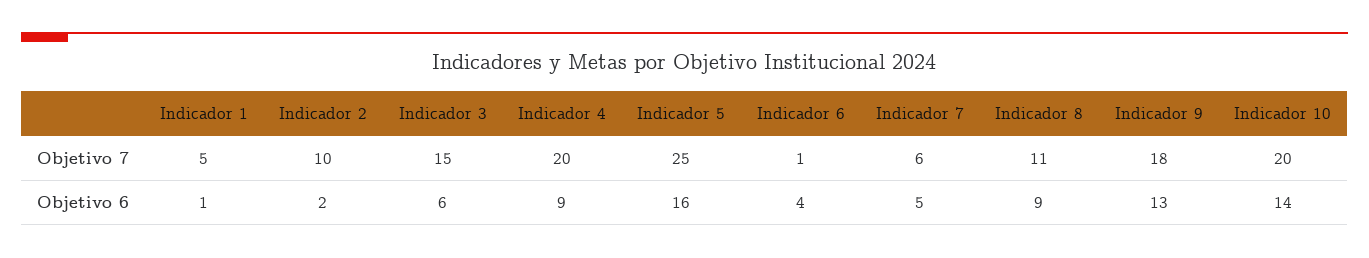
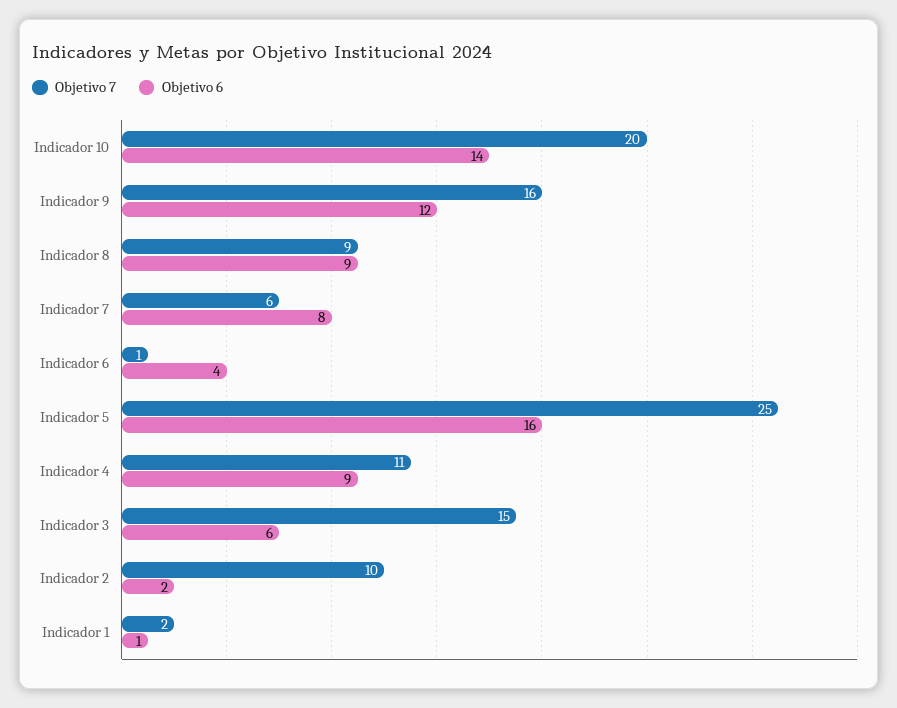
  {
    "Objetivo 7": {
-     "Indicador 1": 5,
+     "Indicador 1": 2,
      "Indicador 2": 10,
      "Indicador 3": 15,
-     "Indicador 4": 20,
+     "Indicador 4": 11,
      "Indicador 5": 25,
      "Indicador 6": 1,
      "Indicador 7": 6,
-     "Indicador 8": 11,
+     "Indicador 8": 9,
-     "Indicador 9": 18,
+     "Indicador 9": 16,
      "Indicador 10": 20
    },
    "Objetivo 6": {
      "Indicador 1": 1,
      "Indicador 2": 2,
      "Indicador 3": 6,
      "Indicador 4": 9,
      "Indicador 5": 16,
      "Indicador 6": 4,
-     "Indicador 7": 5,
+     "Indicador 7": 8,
      "Indicador 8": 9,
-     "Indicador 9": 13,
+     "Indicador 9": 12,
      "Indicador 10": 14
    }
  }

